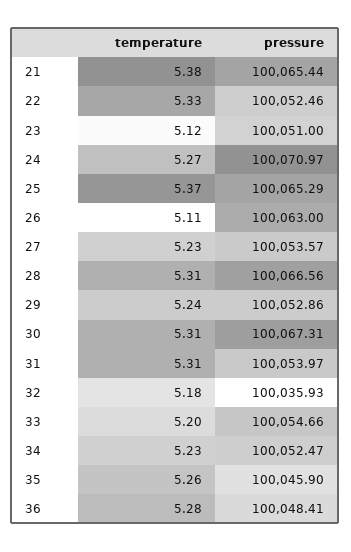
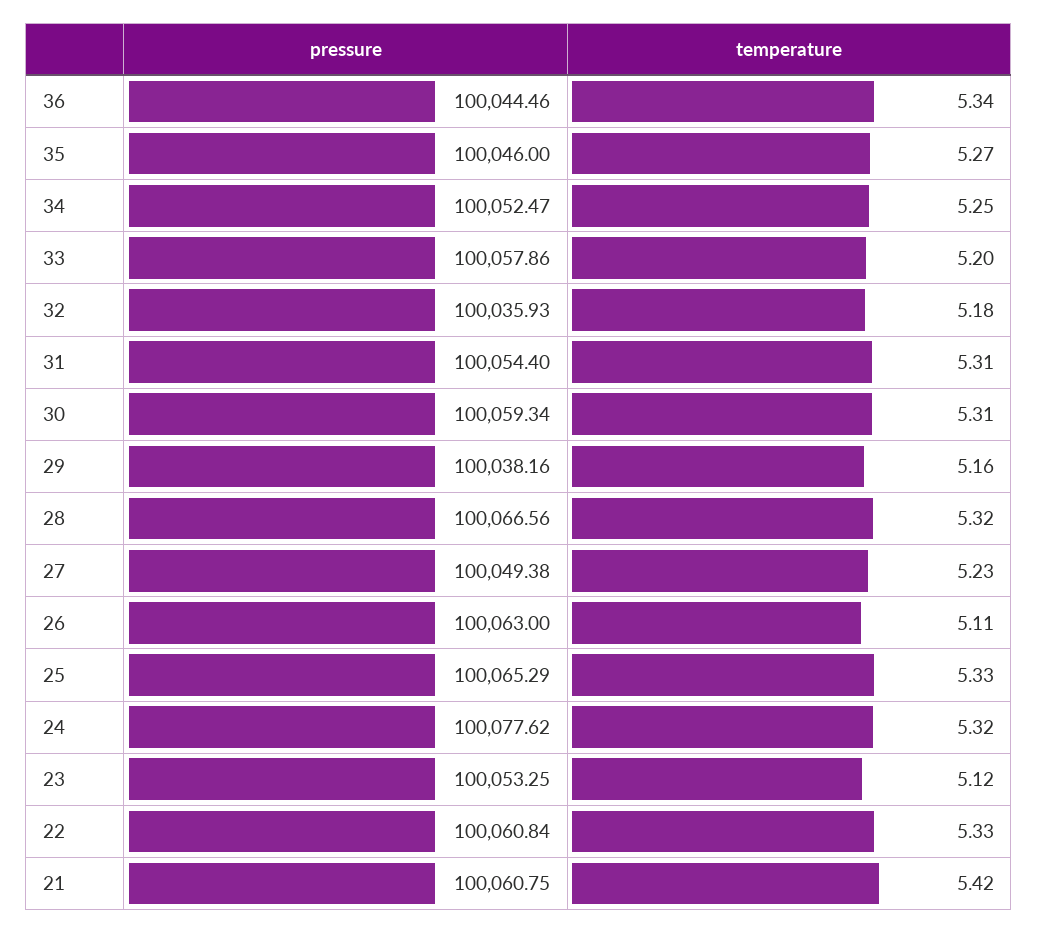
  {
    "temperature": {
-     "21": 5.38,
+     "21": 5.42,
      "22": 5.33,
      "23": 5.12,
-     "24": 5.27,
+     "24": 5.32,
-     "25": 5.37,
+     "25": 5.33,
      "26": 5.11,
      "27": 5.23,
-     "28": 5.31,
+     "28": 5.32,
-     "29": 5.24,
+     "29": 5.16,
      "30": 5.31,
      "31": 5.31,
      "32": 5.18,
      "33": 5.2,
-     "34": 5.23,
+     "34": 5.25,
-     "35": 5.26,
+     "35": 5.27,
-     "36": 5.28
+     "36": 5.34
    },
    "pressure": {
-     "21": 100065.44,
+     "21": 100060.75,
-     "22": 100052.46,
+     "22": 100060.84,
-     "23": 100051,
+     "23": 100053.25,
-     "24": 100070.97,
+     "24": 100077.62,
      "25": 100065.29,
      "26": 100063,
-     "27": 100053.57,
+     "27": 100049.38,
      "28": 100066.56,
-     "29": 100052.86,
+     "29": 100038.16,
-     "30": 100067.31,
+     "30": 100059.34,
-     "31": 100053.97,
+     "31": 100054.4,
      "32": 100035.93,
-     "33": 100054.66,
+     "33": 100057.86,
      "34": 100052.47,
-     "35": 100045.9,
+     "35": 100046,
-     "36": 100048.41
+     "36": 100044.46
    }
  }

